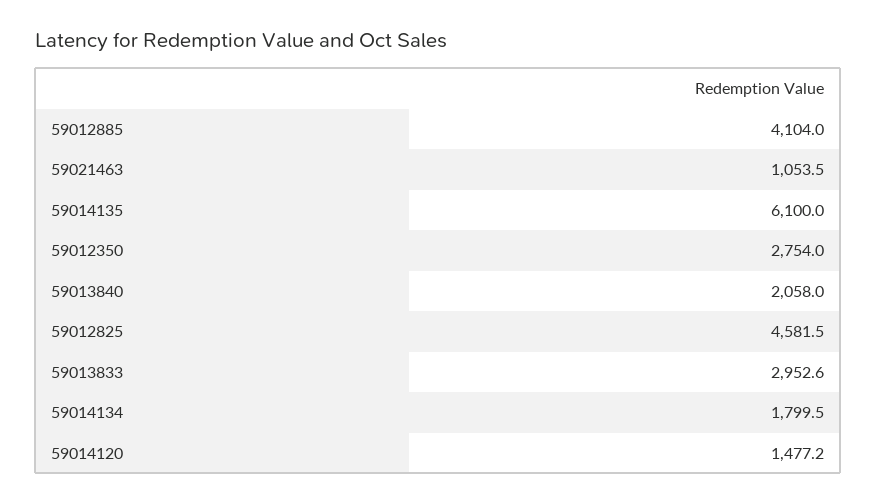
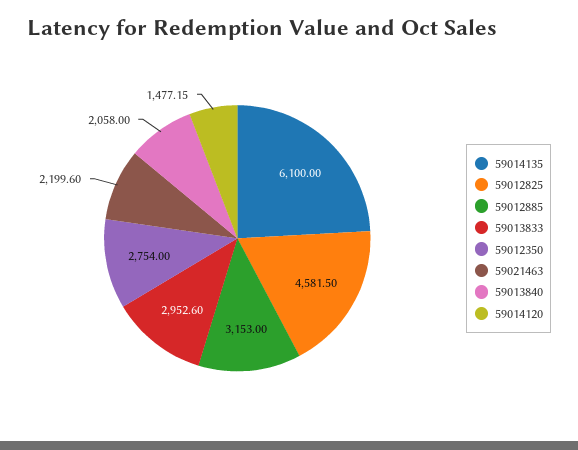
  {
-   "59012885": 4104,
+   "59012885": 3153,
-   "59021463": 1053.5,
+   "59021463": 2199.6,
    "59014135": 6100,
    "59012350": 2754,
    "59013840": 2058,
    "59012825": 4581.5,
    "59013833": 2952.6,
-   "59014134": 1799.5,
    "59014120": 1477.15
  }

